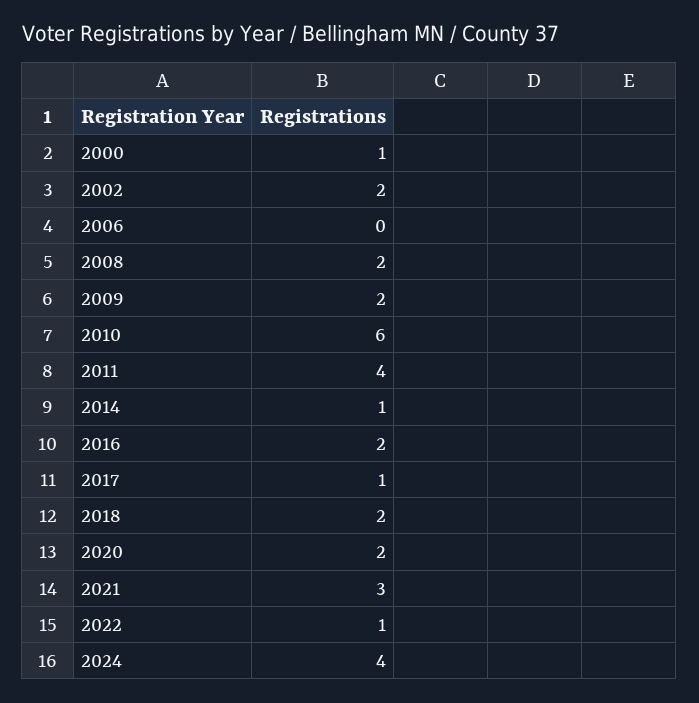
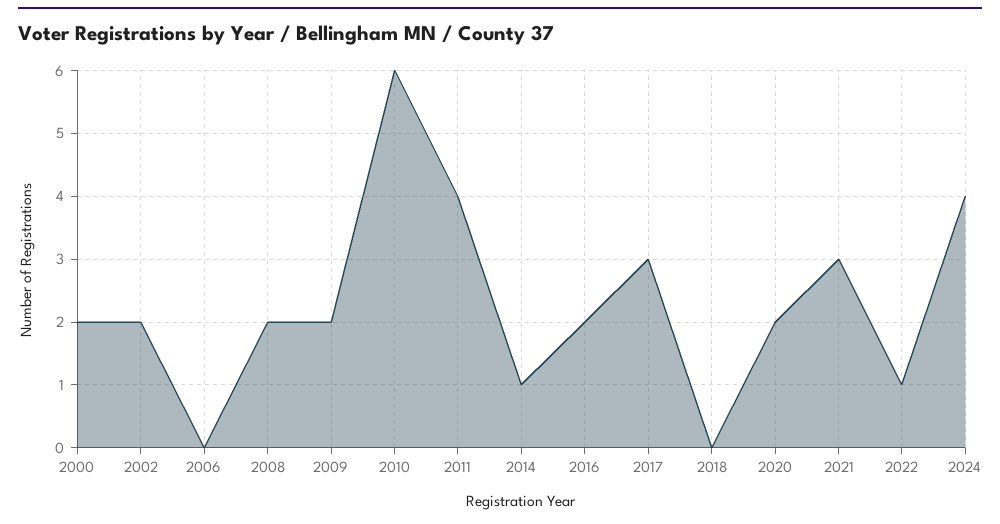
  {
-   "2000": 1,
+   "2000": 2,
    "2002": 2,
    "2006": 0,
    "2008": 2,
    "2009": 2,
    "2010": 6,
    "2011": 4,
    "2014": 1,
    "2016": 2,
-   "2017": 1,
+   "2017": 3,
-   "2018": 2,
+   "2018": 0,
    "2020": 2,
    "2021": 3,
    "2022": 1,
    "2024": 4
  }

